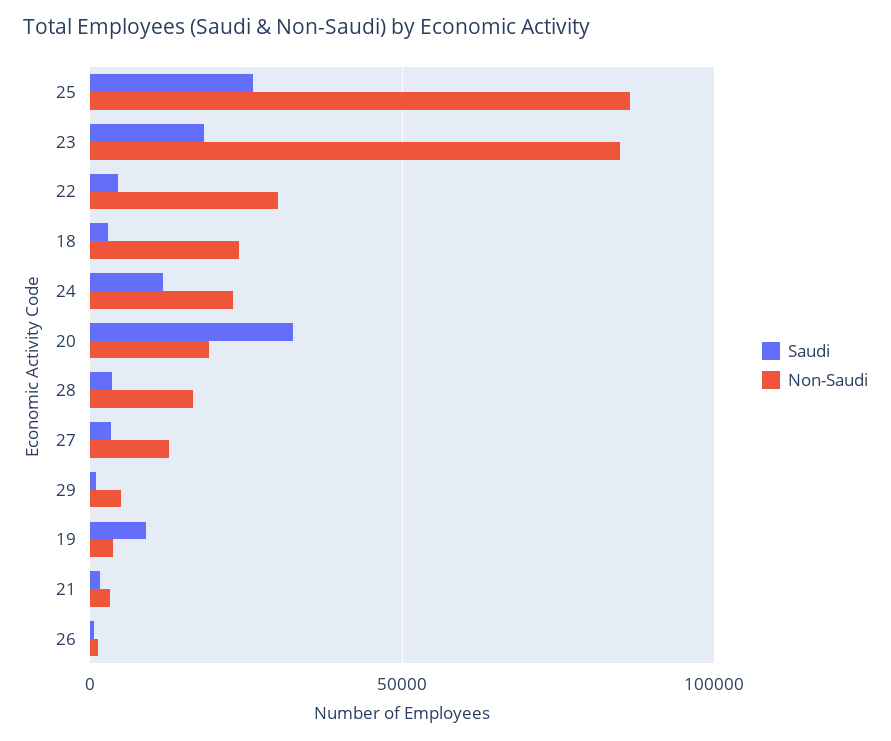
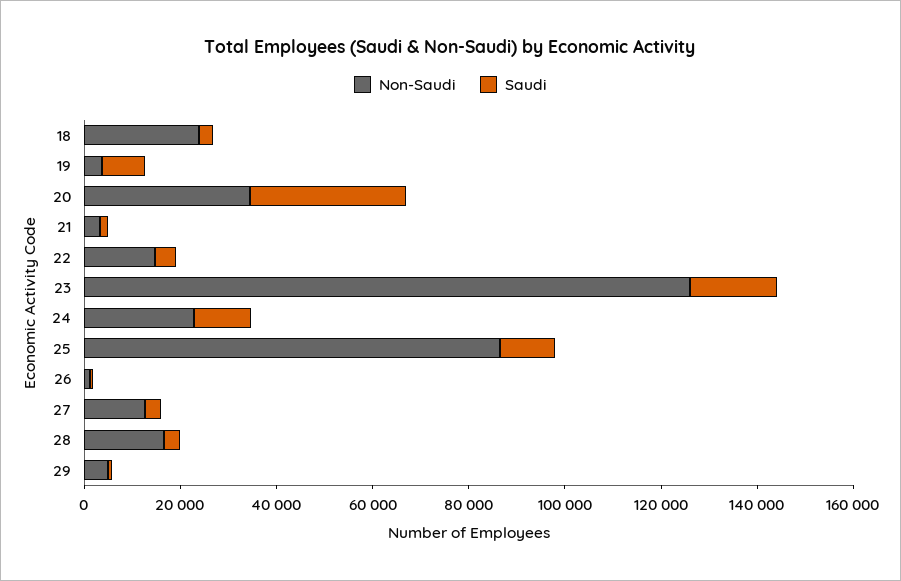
  {
    "Saudi": {
-     "25": 25000,
+     "25": 10000,
      "23": 20000,
      "22": 5000,
      "18": 5000,
      "24": 10000,
      "20": 30000,
      "28": 5000,
      "27": 5000,
      "29": 0,
      "19": 10000,
      "21": 0,
      "26": 0
    },
    "Non-Saudi": {
      "25": 85000,
-     "23": 85000,
+     "23": 125000,
-     "22": 30000,
+     "22": 15000,
      "18": 25000,
      "24": 25000,
-     "20": 20000,
+     "20": 35000,
      "28": 15000,
      "27": 15000,
      "29": 5000,
      "19": 5000,
      "21": 5000,
      "26": 0
    }
  }

